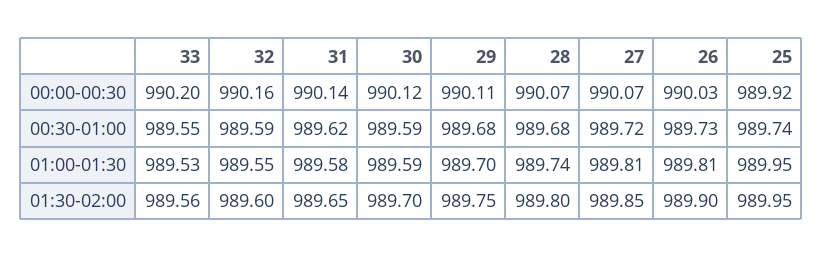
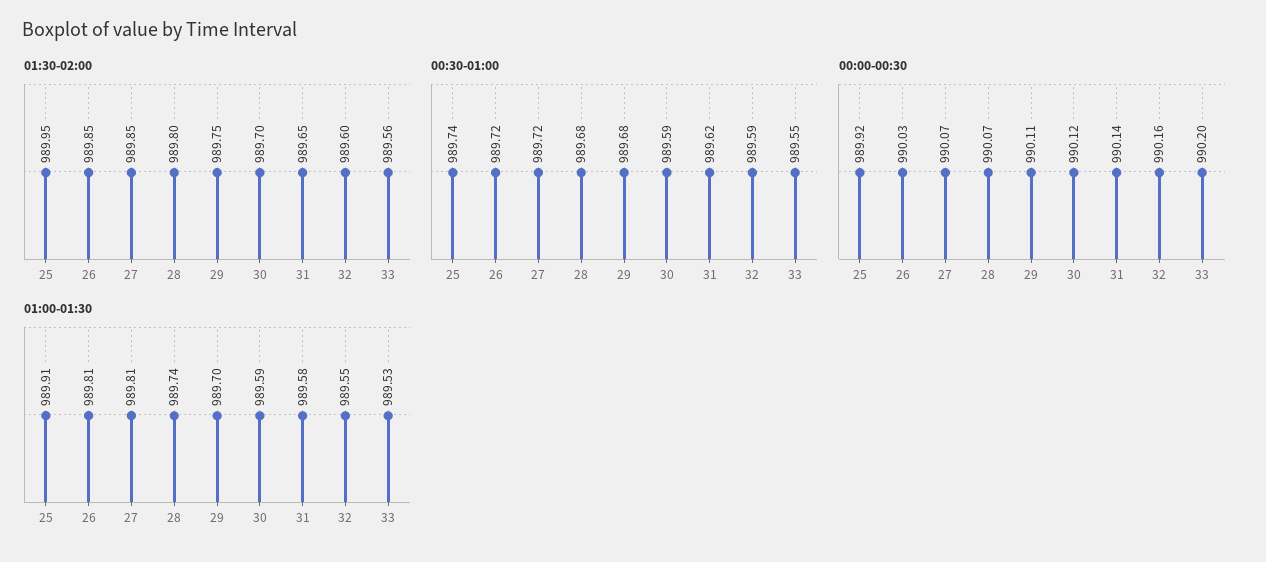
  {
    "00:00-00:30": {
      "33": 990.2,
      "32": 990.16,
      "31": 990.14,
      "30": 990.12,
      "29": 990.11,
      "28": 990.07,
      "27": 990.07,
      "26": 990.03,
      "25": 989.92
    },
    "00:30-01:00": {
      "33": 989.55,
      "32": 989.59,
      "31": 989.62,
      "30": 989.59,
      "29": 989.68,
      "28": 989.68,
      "27": 989.72,
-     "26": 989.73,
+     "26": 989.72,
      "25": 989.74
    },
    "01:00-01:30": {
      "33": 989.53,
      "32": 989.55,
      "31": 989.58,
      "30": 989.59,
      "29": 989.7,
      "28": 989.74,
      "27": 989.81,
      "26": 989.81,
-     "25": 989.95
+     "25": 989.91
    },
    "01:30-02:00": {
      "33": 989.56,
      "32": 989.6,
      "31": 989.65,
      "30": 989.7,
      "29": 989.75,
      "28": 989.8,
      "27": 989.85,
-     "26": 989.9,
+     "26": 989.85,
      "25": 989.95
    }
  }

